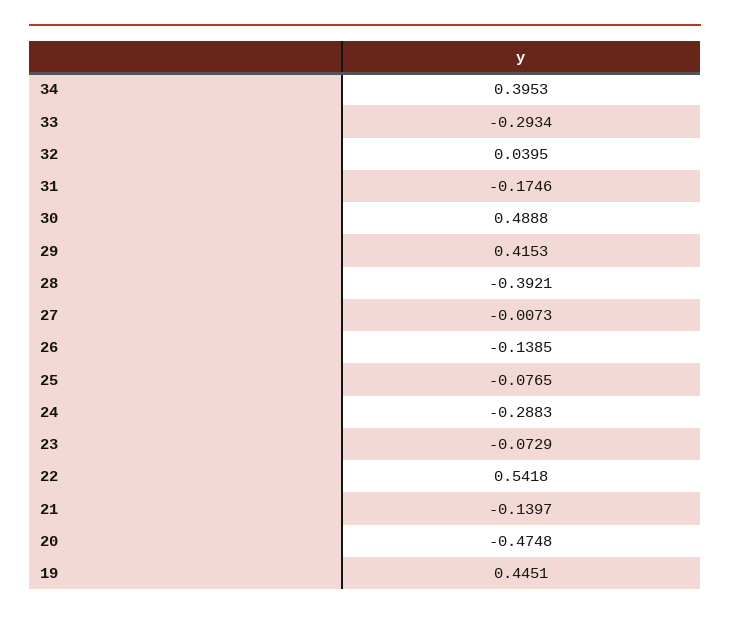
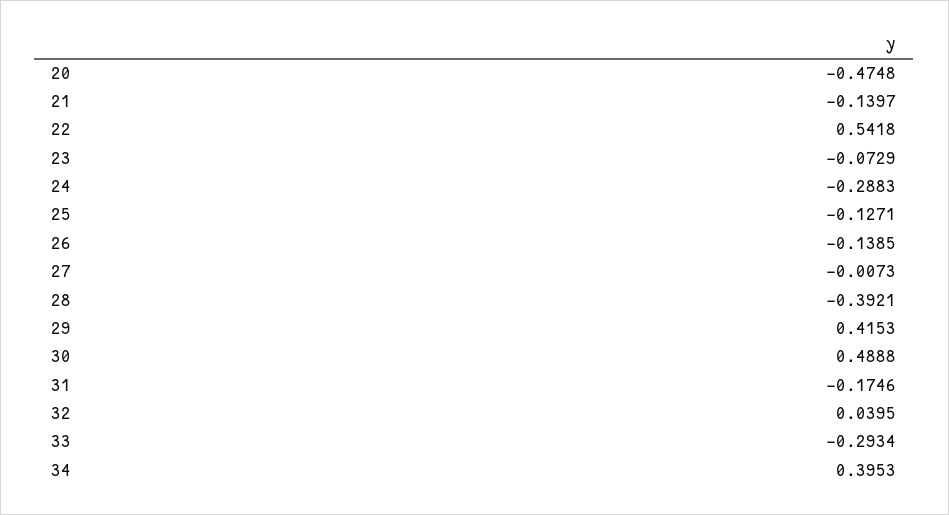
  {
    "34": 0.3953,
    "33": -0.2934,
    "32": 0.0395,
    "31": -0.1746,
    "30": 0.4888,
    "29": 0.4153,
    "28": -0.3921,
    "27": -0.0073,
    "26": -0.1385,
-   "25": -0.0765,
+   "25": -0.1271,
    "24": -0.2883,
    "23": -0.0729,
    "22": 0.5418,
    "21": -0.1397,
-   "20": -0.4748,
+   "20": -0.4748
-   "19": 0.4451
  }

